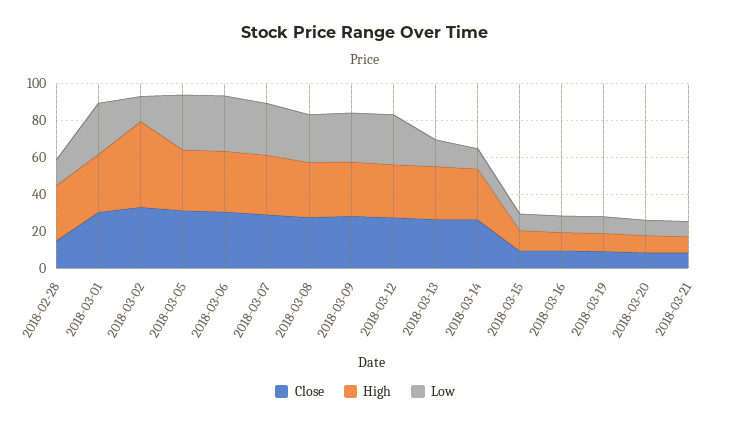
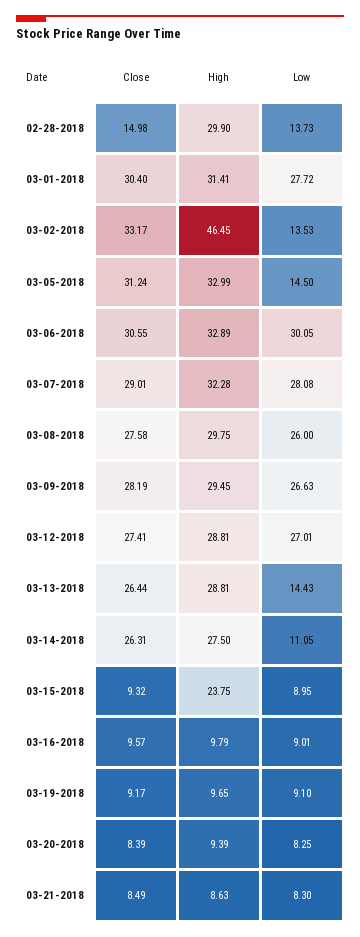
  {
    "Close": {
      "2018-02-28": 14.98,
      "2018-03-01": 30.4,
      "2018-03-02": 33.17,
      "2018-03-05": 31.24,
      "2018-03-06": 30.55,
      "2018-03-07": 29.01,
      "2018-03-08": 27.58,
      "2018-03-09": 28.19,
      "2018-03-12": 27.41,
      "2018-03-13": 26.44,
      "2018-03-14": 26.31,
      "2018-03-15": 9.32,
      "2018-03-16": 9.57,
      "2018-03-19": 9.17,
      "2018-03-20": 8.39,
      "2018-03-21": 8.49
    },
    "High": {
      "2018-02-28": 29.9,
      "2018-03-01": 31.41,
      "2018-03-02": 46.45,
      "2018-03-05": 32.99,
      "2018-03-06": 32.89,
      "2018-03-07": 32.28,
      "2018-03-08": 29.75,
      "2018-03-09": 29.45,
      "2018-03-12": 28.81,
      "2018-03-13": 28.81,
      "2018-03-14": 27.5,
-     "2018-03-15": 10,
+     "2018-03-15": 23.75,
      "2018-03-16": 9.79,
      "2018-03-19": 9.65,
      "2018-03-20": 9.39,
      "2018-03-21": 8.63
    },
    "Low": {
      "2018-02-28": 13.73,
      "2018-03-01": 27.72,
      "2018-03-02": 13.53,
-     "2018-03-05": 30,
+     "2018-03-05": 14.5,
      "2018-03-06": 30.05,
      "2018-03-07": 28.08,
      "2018-03-08": 26,
      "2018-03-09": 26.63,
      "2018-03-12": 27.01,
      "2018-03-13": 14.43,
      "2018-03-14": 11.05,
      "2018-03-15": 8.95,
      "2018-03-16": 9.01,
      "2018-03-19": 9.1,
      "2018-03-20": 8.25,
      "2018-03-21": 8.3
    }
  }

